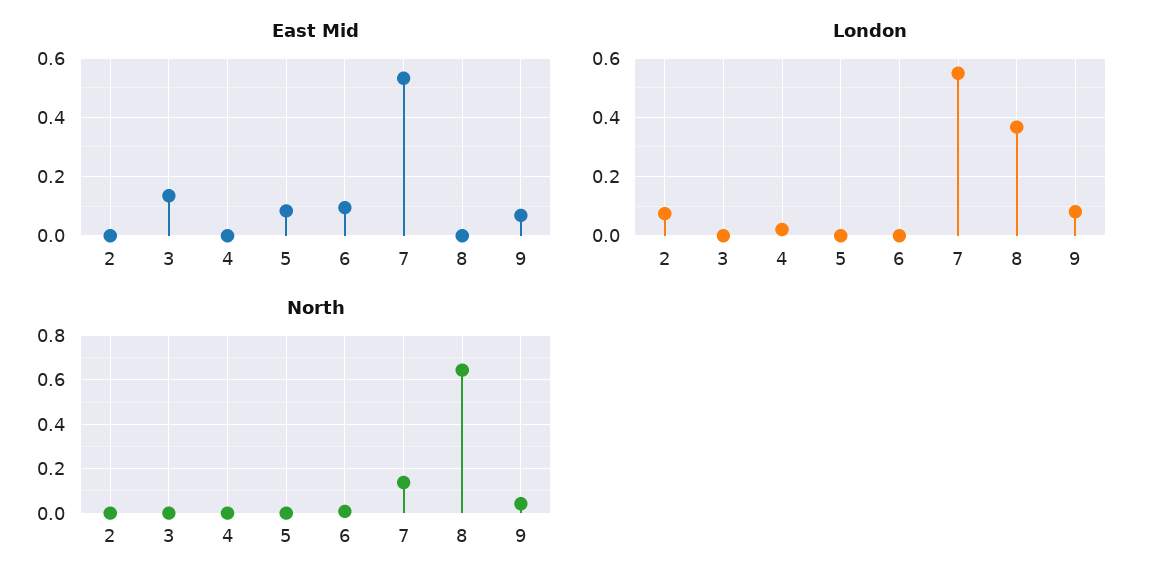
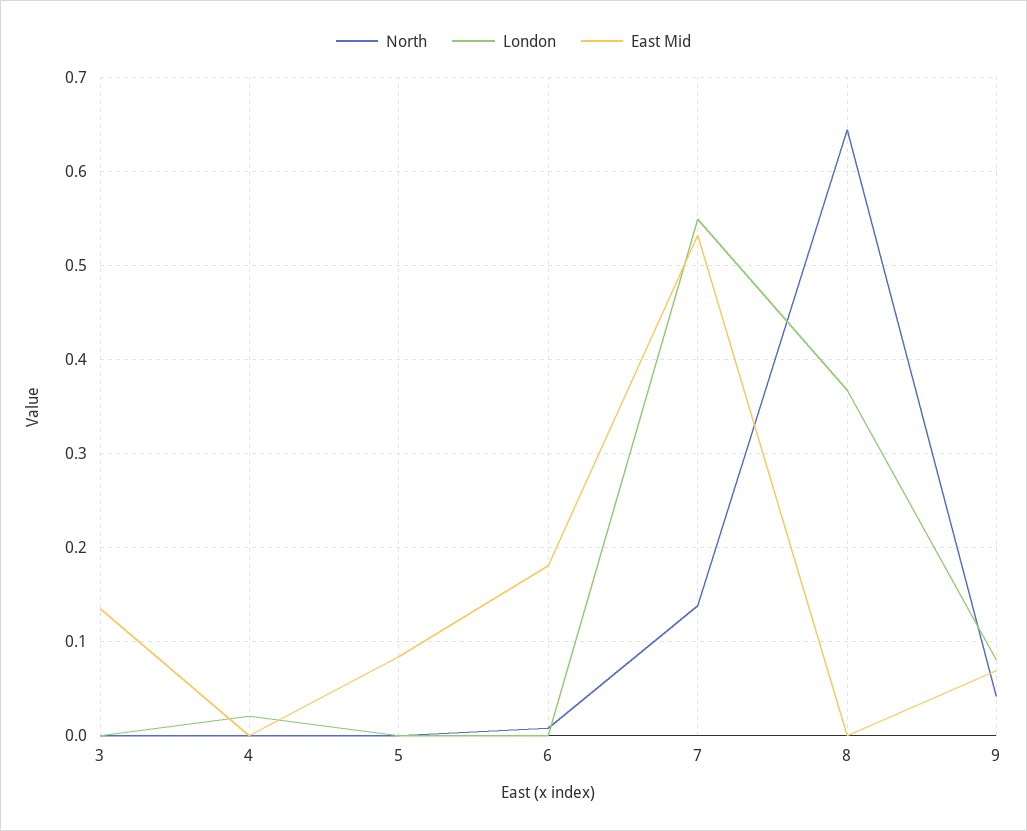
  {
    "East Mid": {
-     "2": 0,
      "3": 0.14,
      "4": 0,
      "5": 0.08,
-     "6": 0.1,
+     "6": 0.18,
      "7": 0.53,
      "8": 0,
      "9": 0.07
    },
    "London": {
-     "2": 0.075,
      "3": 0,
      "4": 0.02,
      "5": 0,
      "6": 0,
      "7": 0.55,
      "8": 0.37,
      "9": 0.08
    },
    "North": {
-     "2": 0,
      "3": 0,
      "4": 0,
      "5": 0,
      "6": 0.01,
      "7": 0.14,
      "8": 0.64,
      "9": 0.04
    }
  }

